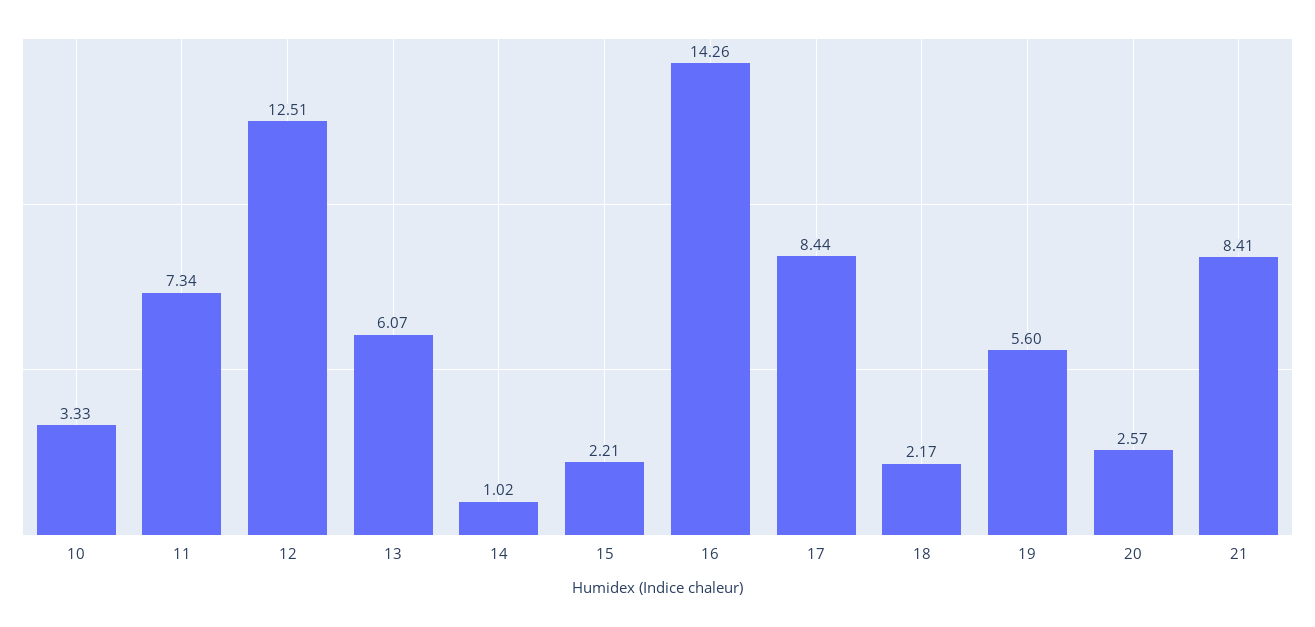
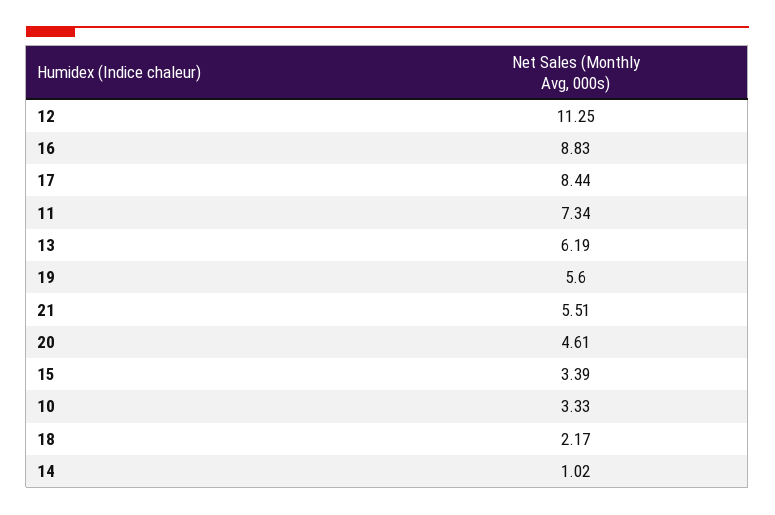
  {
    "10": 3.33,
    "11": 7.34,
-   "12": 12.51,
+   "12": 11.25,
-   "13": 6.07,
+   "13": 6.19,
    "14": 1.02,
-   "15": 2.21,
+   "15": 3.39,
-   "16": 14.26,
+   "16": 8.83,
    "17": 8.44,
    "18": 2.17,
    "19": 5.6,
-   "20": 2.57,
+   "20": 4.61,
-   "21": 8.41
+   "21": 5.51
  }

